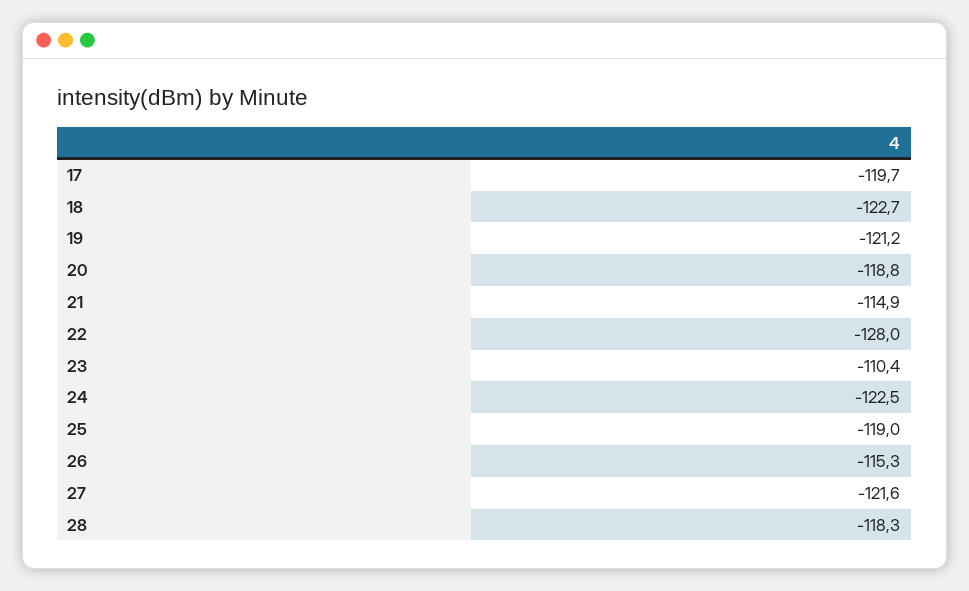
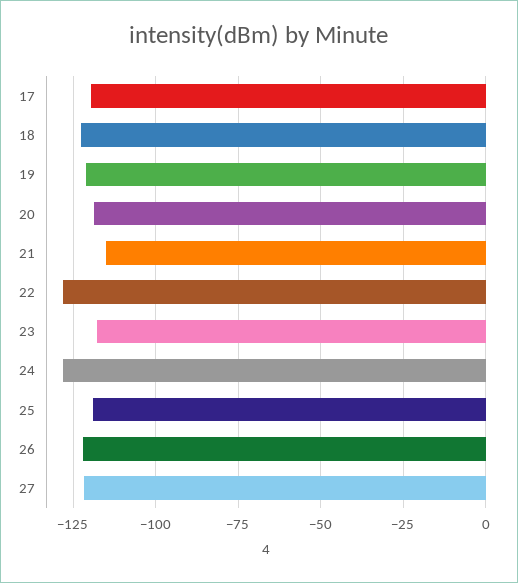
  {
    "17": -119.7,
    "18": -122.7,
    "19": -121.2,
    "20": -118.8,
    "21": -114.9,
    "22": -128,
-   "23": -110.4,
+   "23": -117.5,
-   "24": -122.5,
+   "24": -127.5,
    "25": -119,
-   "26": -115.3,
+   "26": -122.5,
-   "27": -121.6,
+   "27": -121.6
-   "28": -118.3
  }

